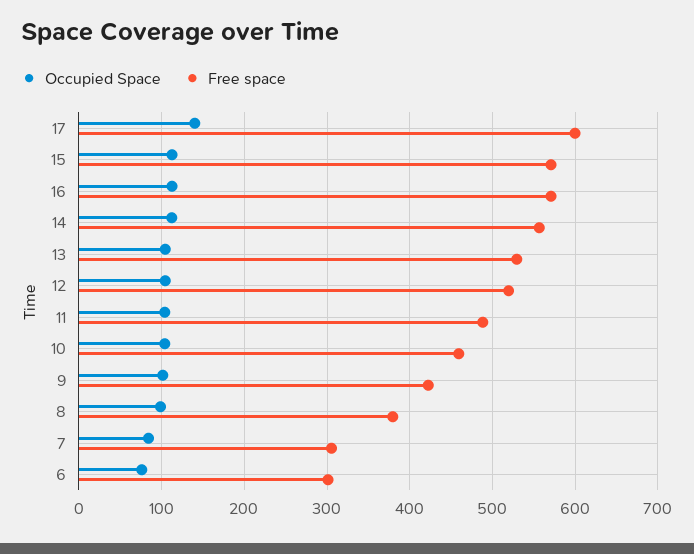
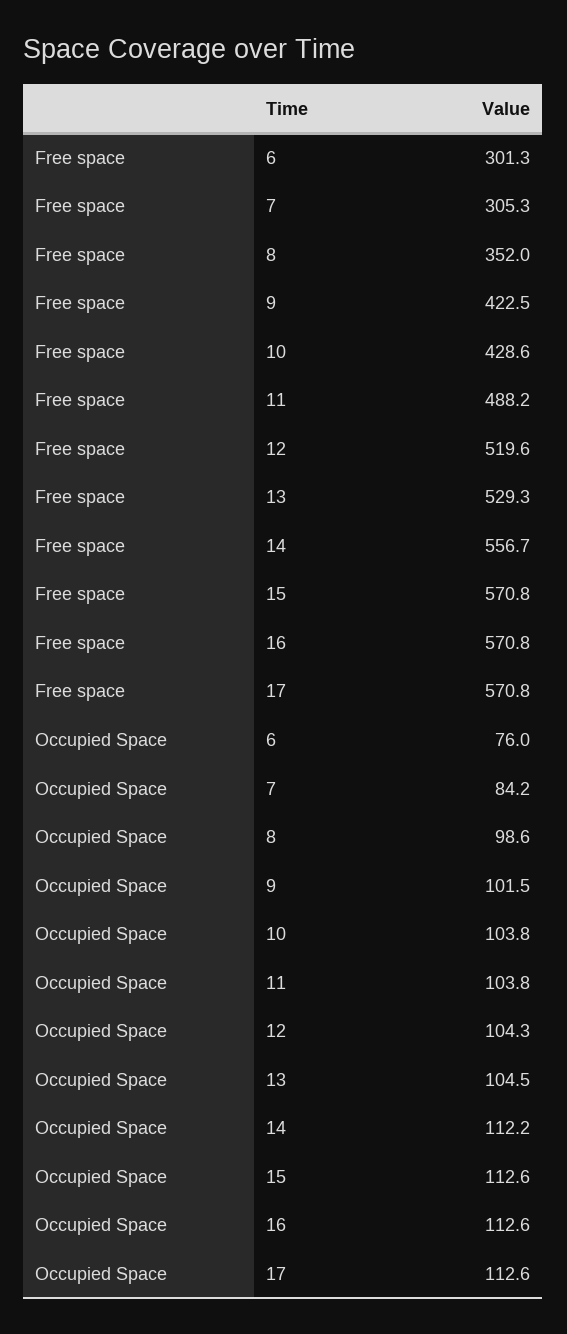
  {
    "Occupied Space": {
-     "17": 140,
+     "17": 112.6,
      "15": 112.6,
      "16": 112.6,
      "14": 112.2,
      "13": 104.5,
      "12": 104.3,
      "11": 103.8,
      "10": 103.8,
      "9": 101.5,
      "8": 98.6,
      "7": 84.2,
      "6": 76
    },
    "Free space": {
-     "17": 600,
+     "17": 570.8,
      "15": 570.8,
      "16": 570.8,
      "14": 556.7,
      "13": 529.3,
      "12": 519.6,
      "11": 488.2,
-     "10": 460,
+     "10": 428.6,
      "9": 422.5,
-     "8": 380,
+     "8": 352,
      "7": 305.3,
      "6": 301.3
    }
  }

